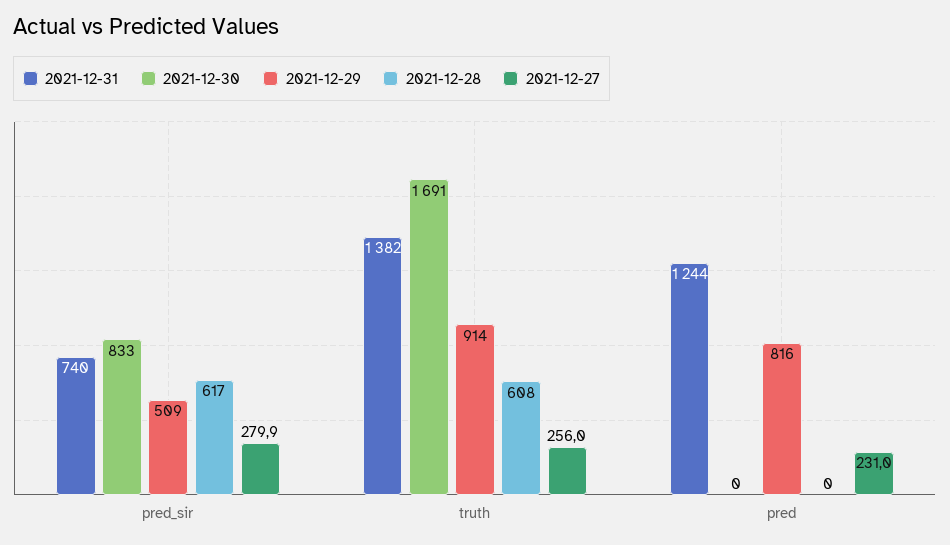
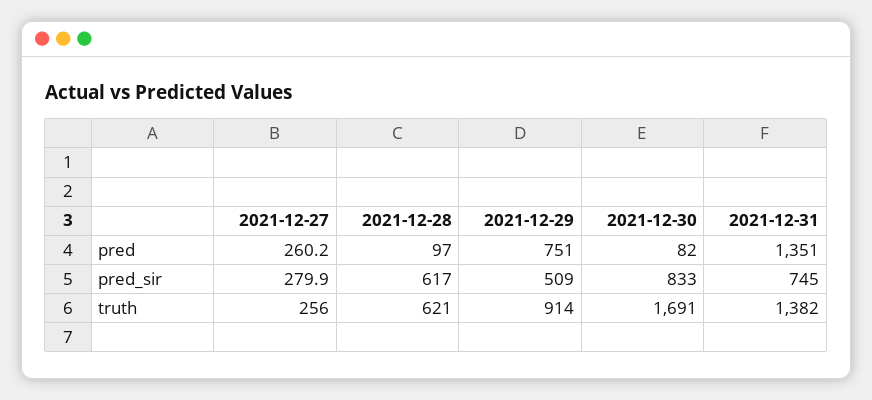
  {
    "2021-12-31": {
-     "pred_sir": 740,
+     "pred_sir": 745,
      "truth": 1382,
-     "pred": 1244
+     "pred": 1351
    },
    "2021-12-30": {
      "pred_sir": 833,
      "truth": 1691,
-     "pred": 0
+     "pred": 82
    },
    "2021-12-29": {
      "pred_sir": 509,
      "truth": 914,
-     "pred": 816
+     "pred": 751
    },
    "2021-12-28": {
      "pred_sir": 617,
-     "truth": 608,
+     "truth": 621,
-     "pred": 0
+     "pred": 97
    },
    "2021-12-27": {
      "pred_sir": 279.9,
      "truth": 256,
-     "pred": 231
+     "pred": 260.2
    }
  }

